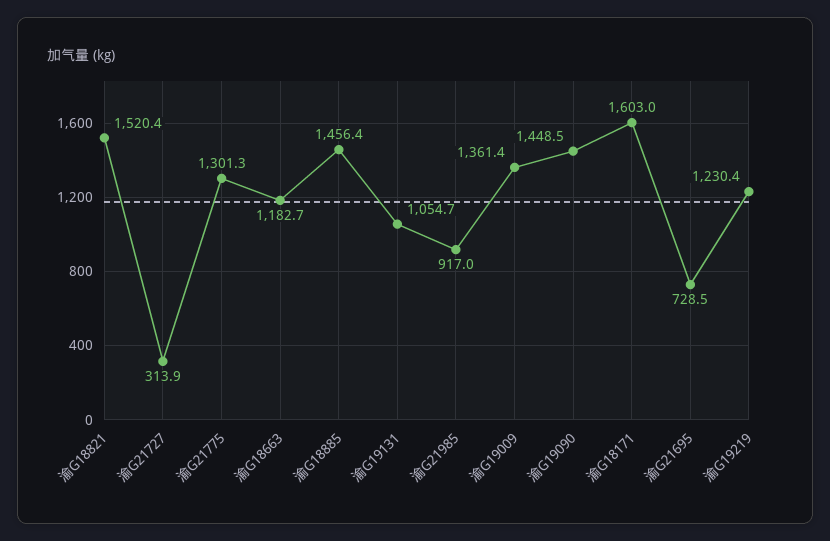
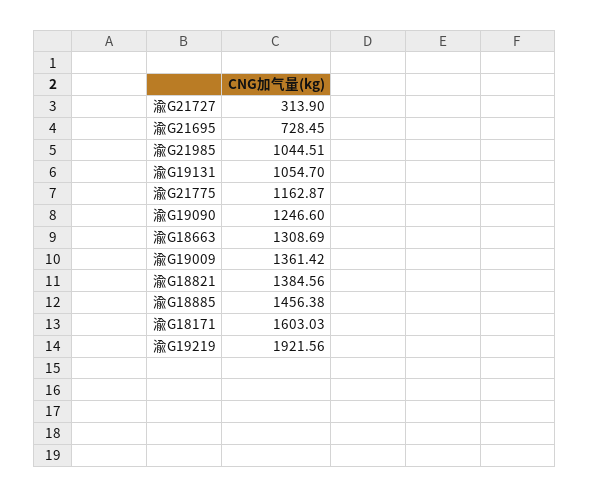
  {
-   "渝G18821": 1520.4,
+   "渝G18821": 1384.56,
    "渝G21727": 313.9,
-   "渝G21775": 1301.3,
+   "渝G21775": 1162.87,
-   "渝G18663": 1182.7,
+   "渝G18663": 1308.69,
    "渝G18885": 1456.38,
    "渝G19131": 1054.7,
-   "渝G21985": 917,
+   "渝G21985": 1044.51,
    "渝G19009": 1361.42,
-   "渝G19090": 1448.5,
+   "渝G19090": 1246.6,
    "渝G18171": 1603.03,
    "渝G21695": 728.45,
-   "渝G19219": 1230.4
+   "渝G19219": 1921.56
  }

